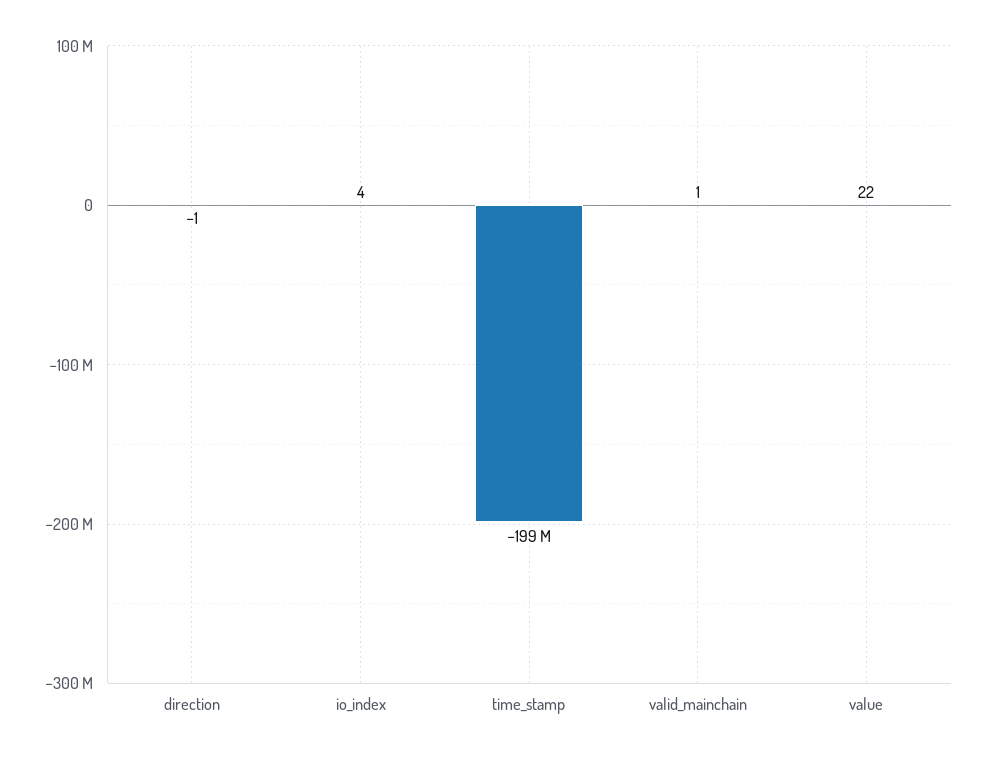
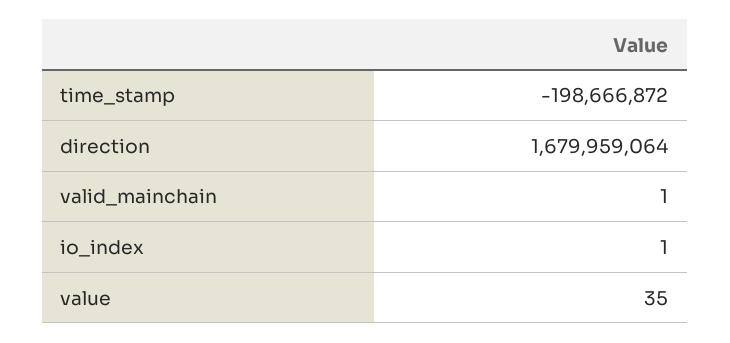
  {
-   "direction": -1,
+   "direction": 1679959064,
-   "io_index": 4,
+   "io_index": 1,
    "time_stamp": -198666872,
    "valid_mainchain": 1,
-   "value": 22
+   "value": 35
  }

